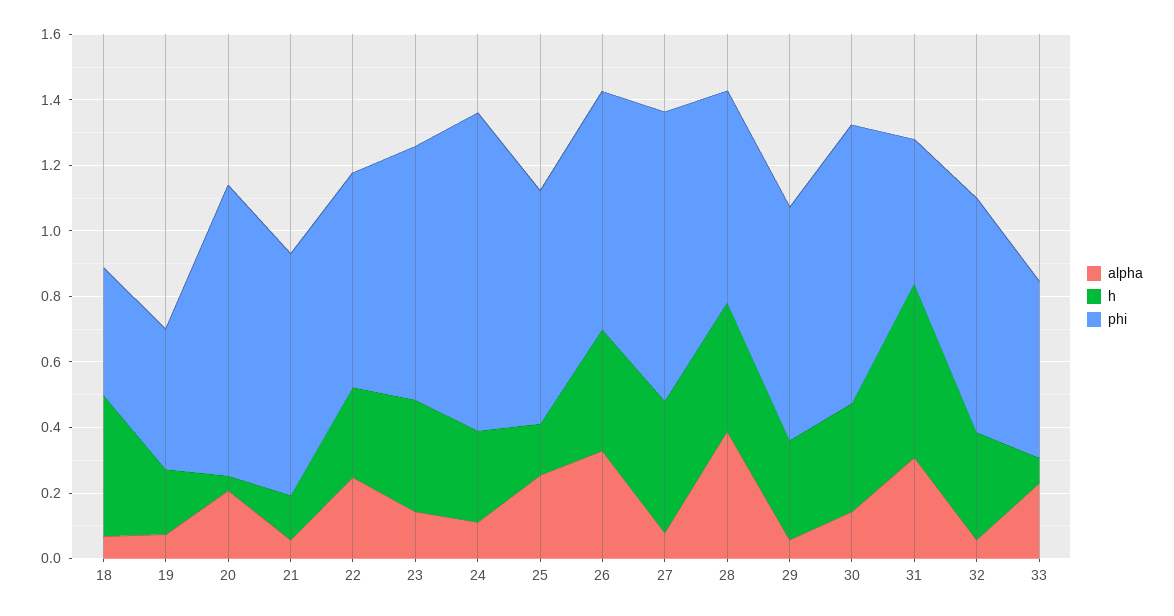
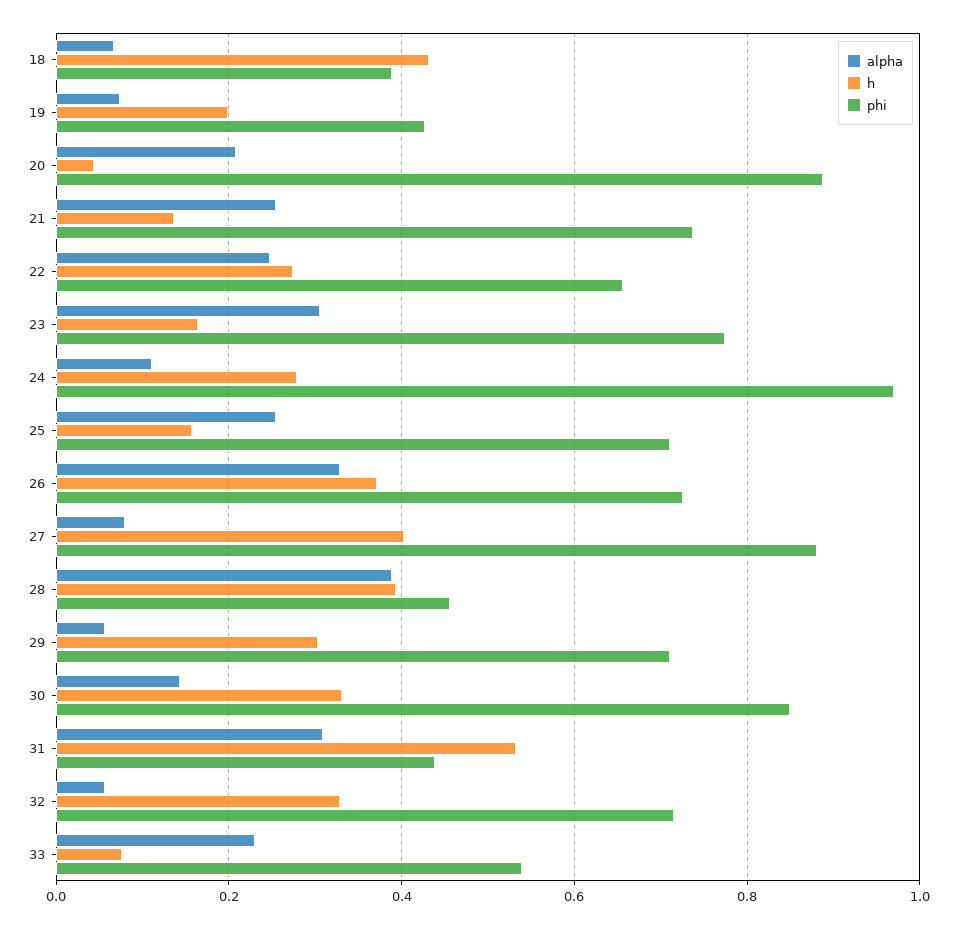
  {
    "alpha": {
      "18": 0.06,
      "19": 0.08,
      "20": 0.2,
-     "21": 0.05,
+     "21": 0.26,
      "22": 0.24,
-     "23": 0.15,
+     "23": 0.3,
      "24": 0.12,
      "25": 0.26,
      "26": 0.32,
      "27": 0.08,
      "28": 0.38,
      "29": 0.06,
      "30": 0.14,
      "31": 0.3,
      "32": 0.06,
      "33": 0.24
    },
    "h": {
      "18": 0.44,
      "19": 0.2,
      "20": 0.04,
      "21": 0.14,
      "22": 0.28,
-     "23": 0.35,
+     "23": 0.16,
      "24": 0.28,
      "25": 0.16,
      "26": 0.38,
      "27": 0.4,
      "28": 0.4,
      "29": 0.3,
      "30": 0.34,
      "31": 0.54,
      "32": 0.32,
      "33": 0.08
    },
    "phi": {
      "18": 0.38,
      "19": 0.42,
      "20": 0.88,
      "21": 0.74,
      "22": 0.66,
      "23": 0.78,
      "24": 0.98,
      "25": 0.72,
      "26": 0.72,
      "27": 0.88,
-     "28": 0.65,
+     "28": 0.46,
      "29": 0.72,
      "30": 0.86,
      "31": 0.44,
      "32": 0.72,
      "33": 0.54
    }
  }

